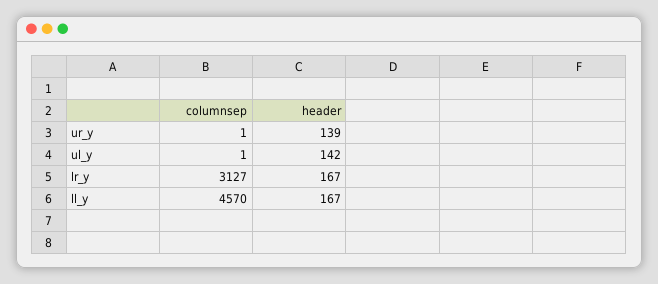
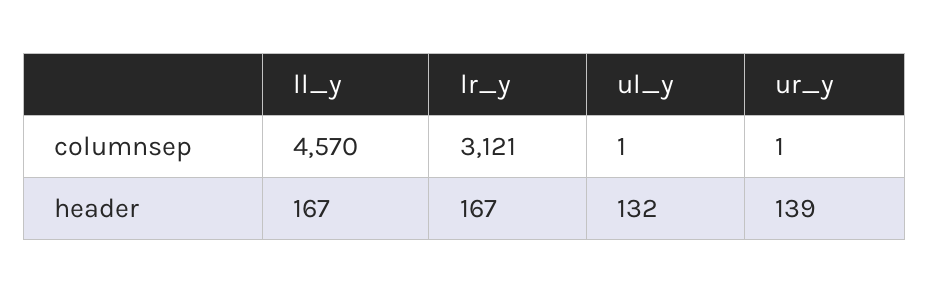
  {
    "columnsep": {
      "ur_y": 1,
      "ul_y": 1,
-     "lr_y": 3127,
+     "lr_y": 3121,
      "ll_y": 4570
    },
    "header": {
      "ur_y": 139,
-     "ul_y": 142,
+     "ul_y": 132,
      "lr_y": 167,
      "ll_y": 167
    }
  }

